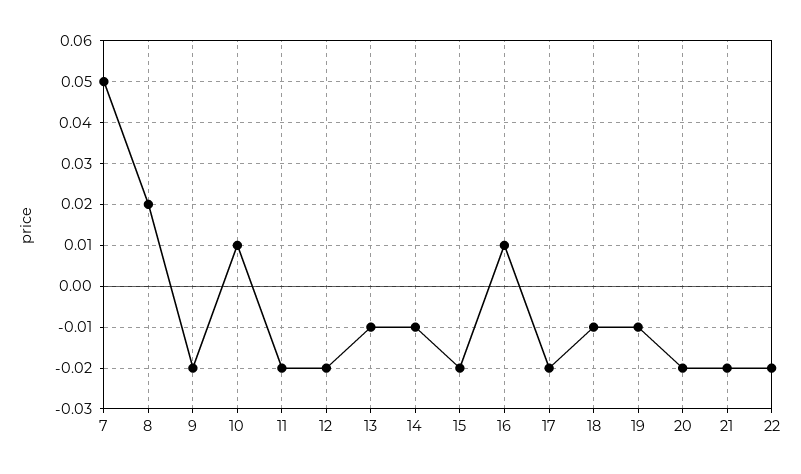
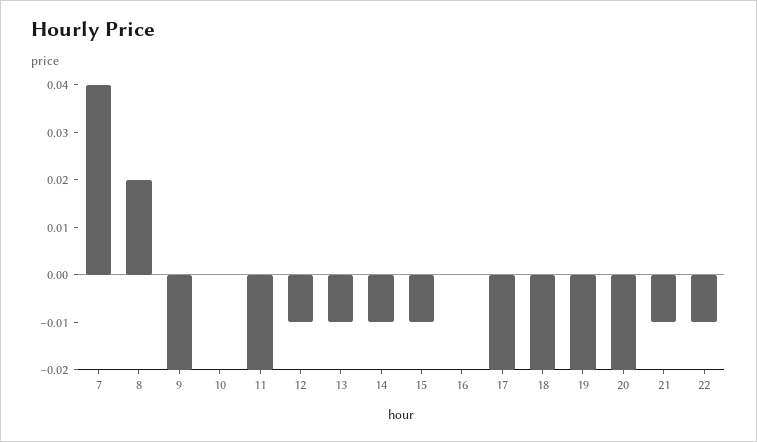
  {
-   "7": 0.05,
+   "7": 0.04,
    "8": 0.02,
    "9": -0.02,
-   "10": 0.01,
+   "10": 0,
    "11": -0.02,
-   "12": -0.02,
+   "12": -0.01,
    "13": -0.01,
    "14": -0.01,
-   "15": -0.02,
+   "15": -0.01,
-   "16": 0.01,
+   "16": 0,
    "17": -0.02,
-   "18": -0.01,
+   "18": -0.02,
-   "19": -0.01,
+   "19": -0.02,
    "20": -0.02,
-   "21": -0.02,
+   "21": -0.01,
-   "22": -0.02
+   "22": -0.01
  }

